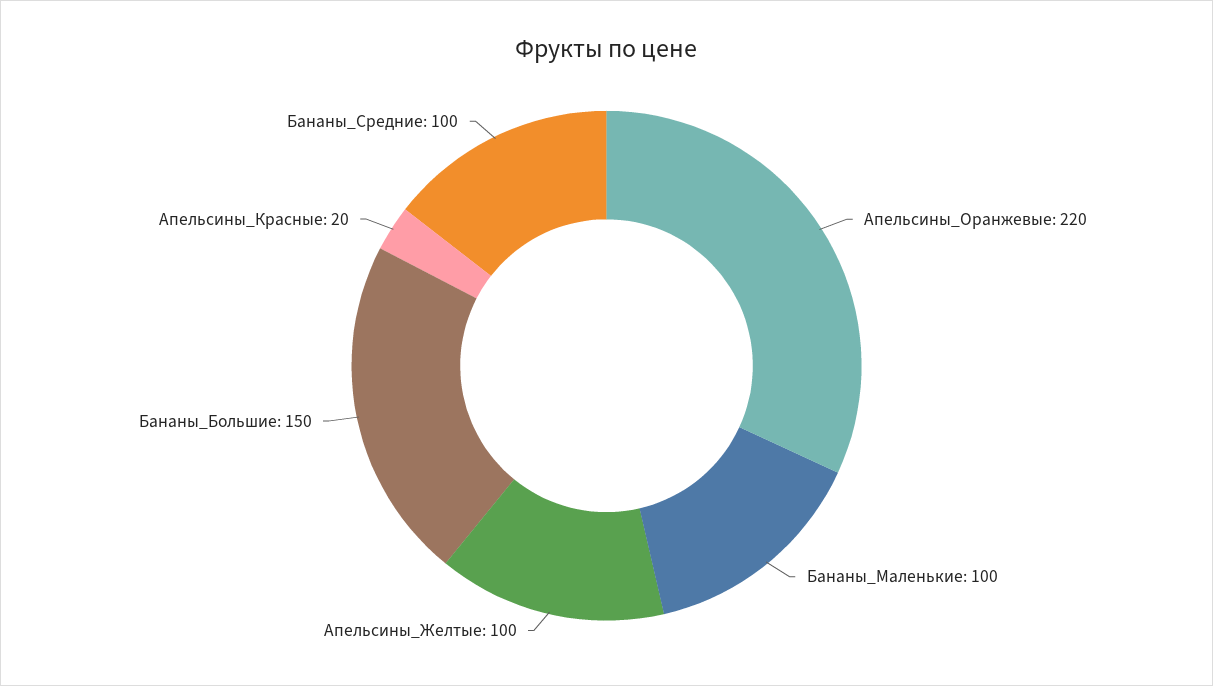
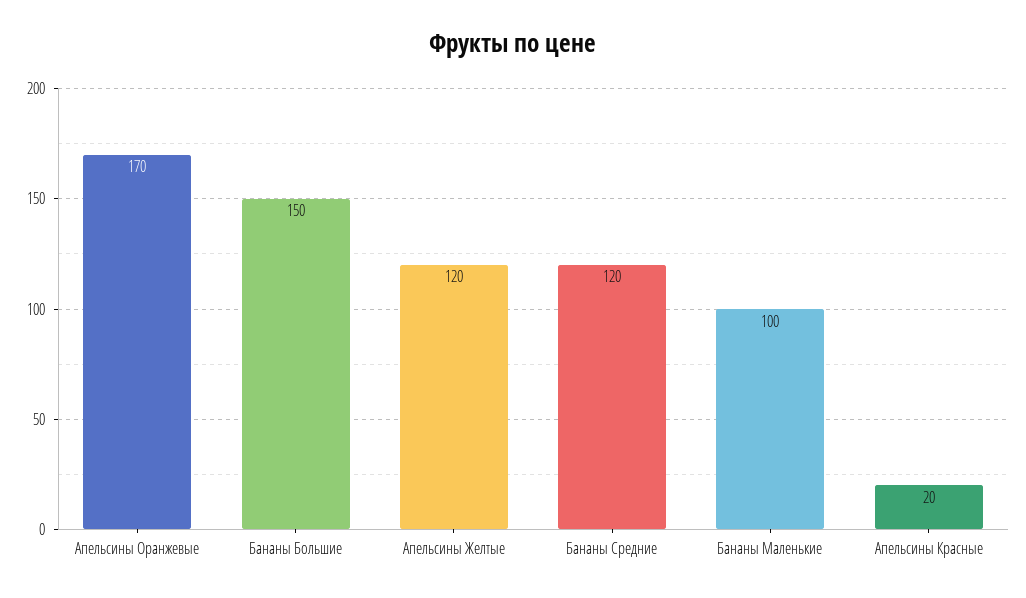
  {
-   "Апельсины_Оранжевые": 220,
+   "Апельсины_Оранжевые": 170,
    "Бананы_Маленькие": 100,
-   "Апельсины_Желтые": 100,
+   "Апельсины_Желтые": 120,
    "Бананы_Большие": 150,
    "Апельсины_Красные": 20,
-   "Бананы_Средние": 100
+   "Бананы_Средние": 120
  }

